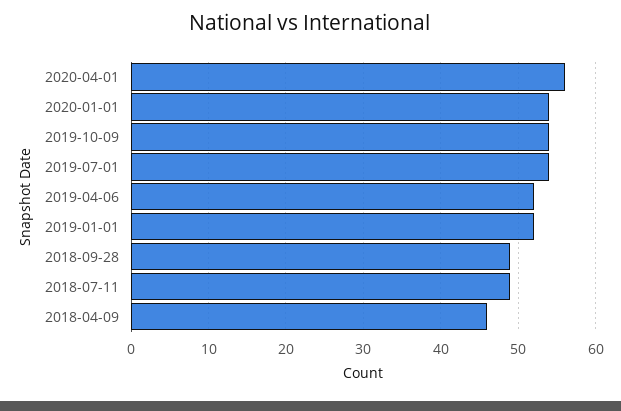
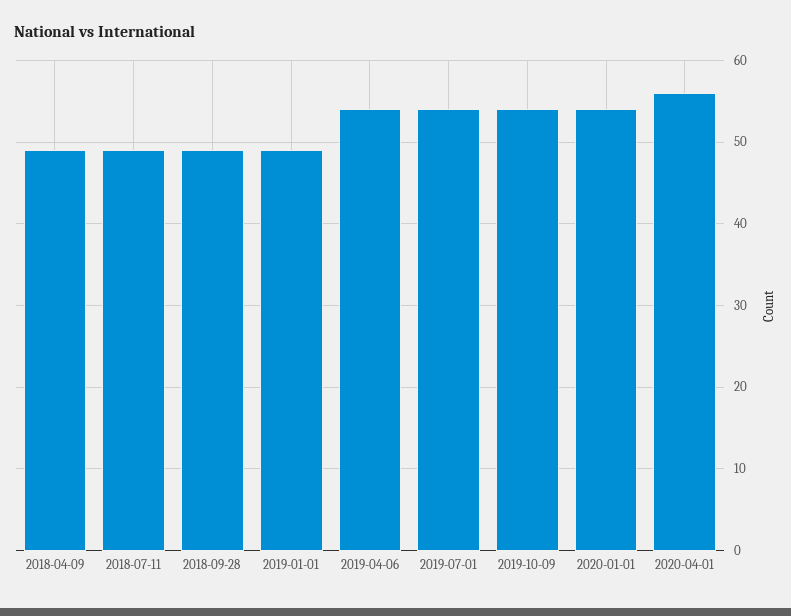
  {
    "2020-04-01": 56,
    "2020-01-01": 54,
    "2019-10-09": 54,
    "2019-07-01": 54,
-   "2019-04-06": 52,
+   "2019-04-06": 54,
-   "2019-01-01": 52,
+   "2019-01-01": 49,
    "2018-09-28": 49,
    "2018-07-11": 49,
-   "2018-04-09": 46
+   "2018-04-09": 49
  }

